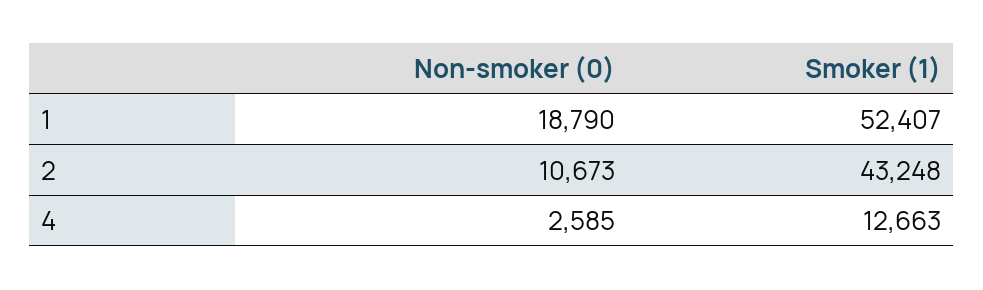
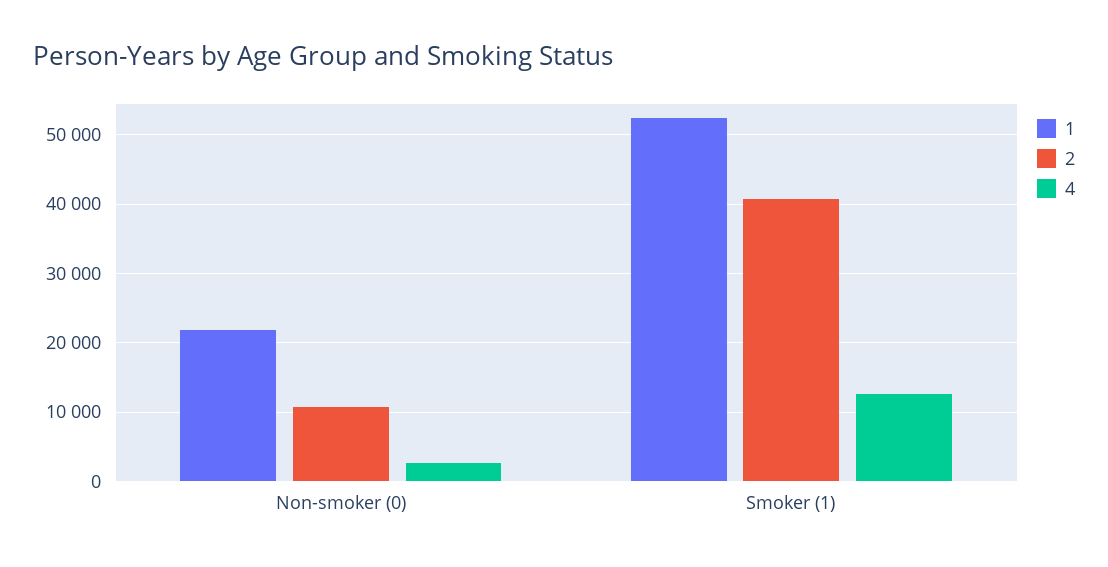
  {
    "1": {
-     "Non-smoker (0)": 18790,
+     "Non-smoker (0)": 22000,
      "Smoker (1)": 52407
    },
    "2": {
      "Non-smoker (0)": 10673,
-     "Smoker (1)": 43248
+     "Smoker (1)": 41000
    },
    "4": {
      "Non-smoker (0)": 2585,
      "Smoker (1)": 12663
    }
  }

